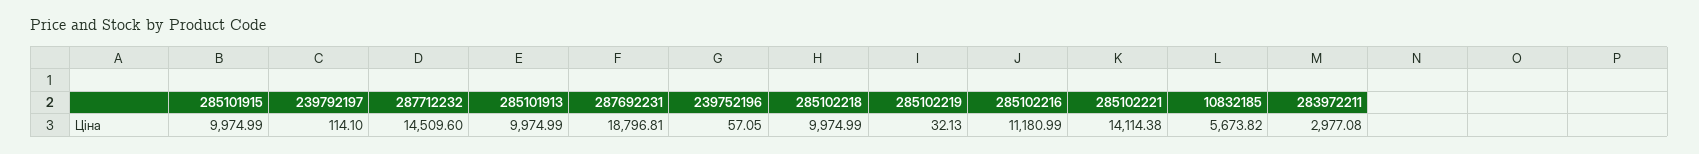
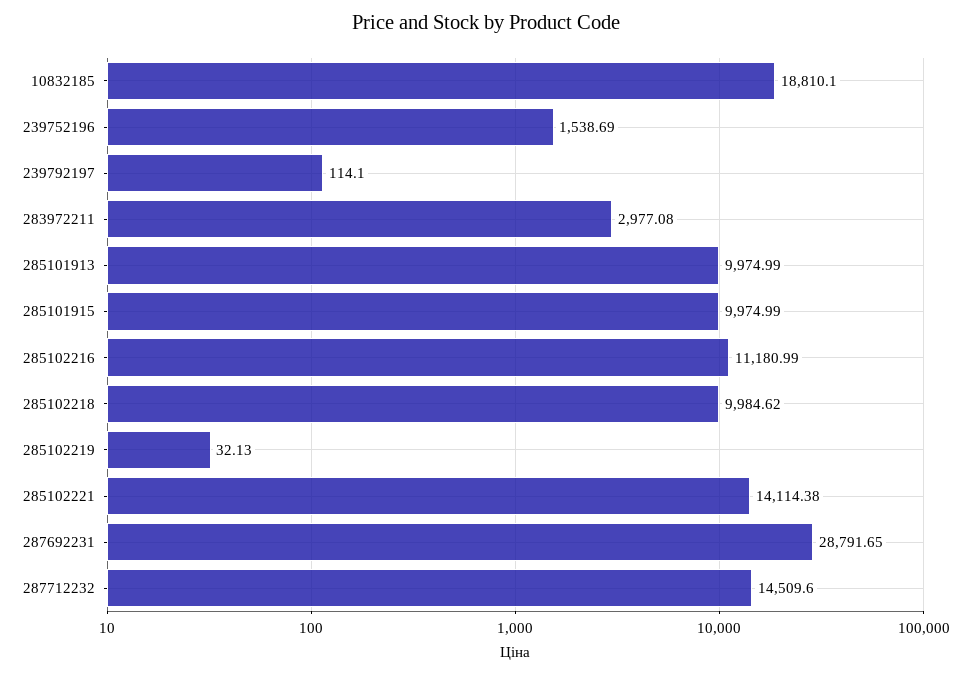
  {
    "285101915": 9974.99,
    "239792197": 114.1,
    "287712232": 14509.6,
    "285101913": 9974.99,
-   "287692231": 18796.81,
+   "287692231": 28791.65,
-   "239752196": 57.05,
+   "239752196": 1538.69,
-   "285102218": 9974.99,
+   "285102218": 9984.62,
    "285102219": 32.13,
    "285102216": 11180.99,
    "285102221": 14114.38,
-   "10832185": 5673.82,
+   "10832185": 18810.1,
    "283972211": 2977.08
  }

